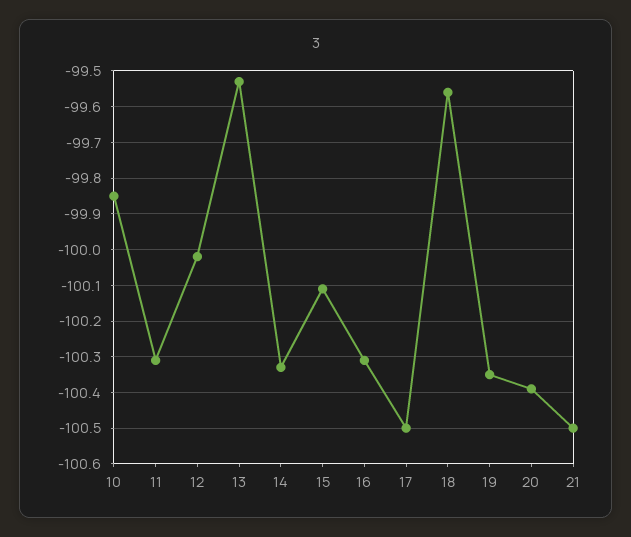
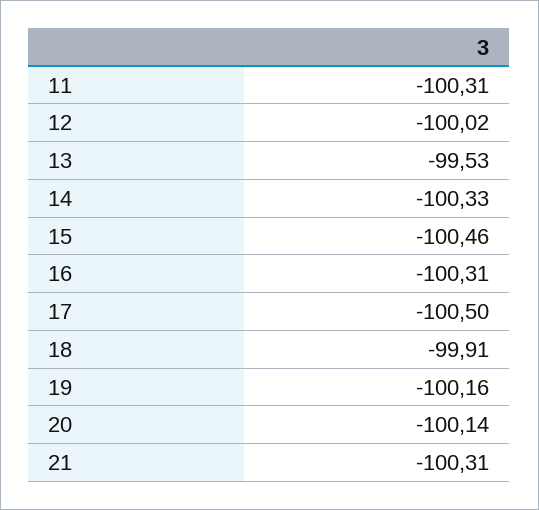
  {
-   "10": -99.85,
    "11": -100.31,
    "12": -100.02,
    "13": -99.53,
    "14": -100.33,
-   "15": -100.1,
+   "15": -100.46,
    "16": -100.31,
    "17": -100.5,
-   "18": -99.55,
+   "18": -99.91,
-   "19": -100.35,
+   "19": -100.16,
-   "20": -100.4,
+   "20": -100.14,
-   "21": -100.5
+   "21": -100.31
  }

